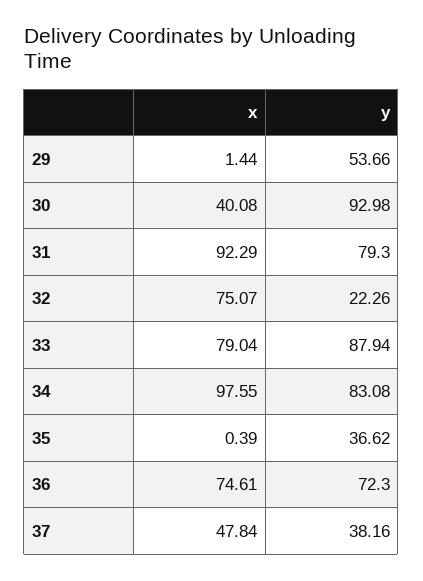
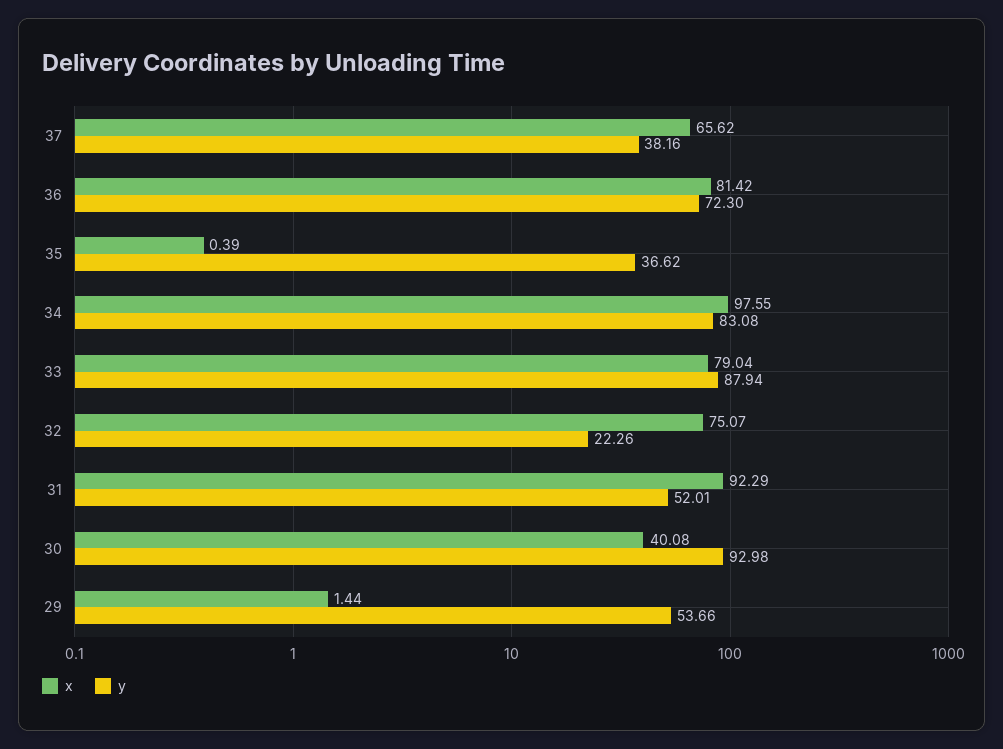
  {
    "x": {
      "29": 1.44,
      "30": 40.08,
      "31": 92.29,
      "32": 75.07,
      "33": 79.04,
      "34": 97.55,
      "35": 0.39,
-     "36": 74.61,
+     "36": 81.42,
-     "37": 47.84
+     "37": 65.62
    },
    "y": {
      "29": 53.66,
      "30": 92.98,
-     "31": 79.3,
+     "31": 52.01,
      "32": 22.26,
      "33": 87.94,
      "34": 83.08,
      "35": 36.62,
      "36": 72.3,
      "37": 38.16
    }
  }

